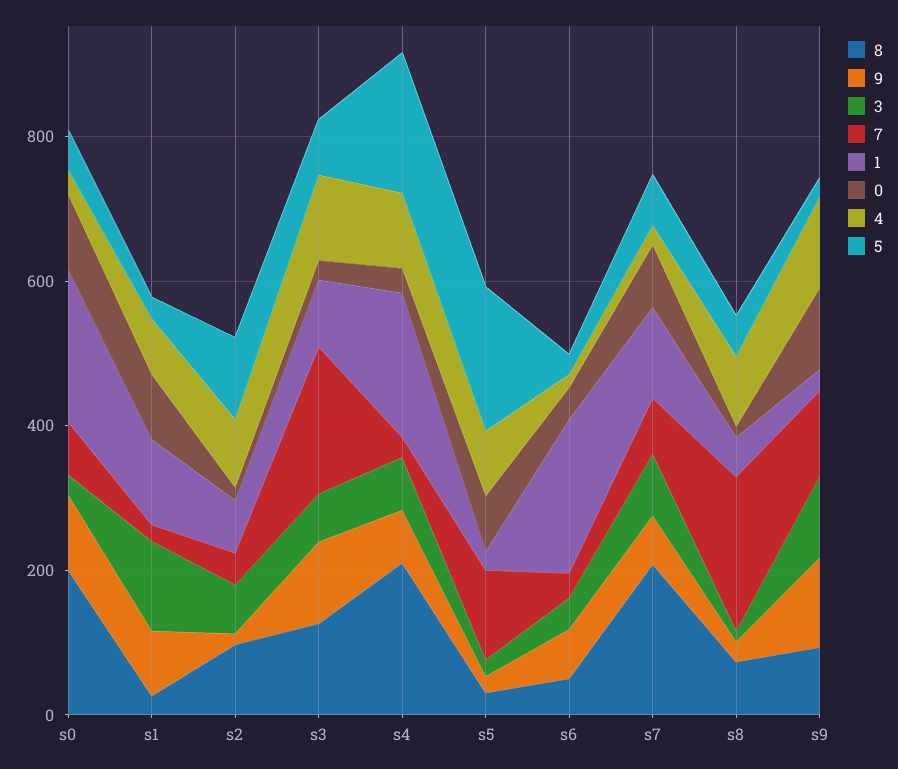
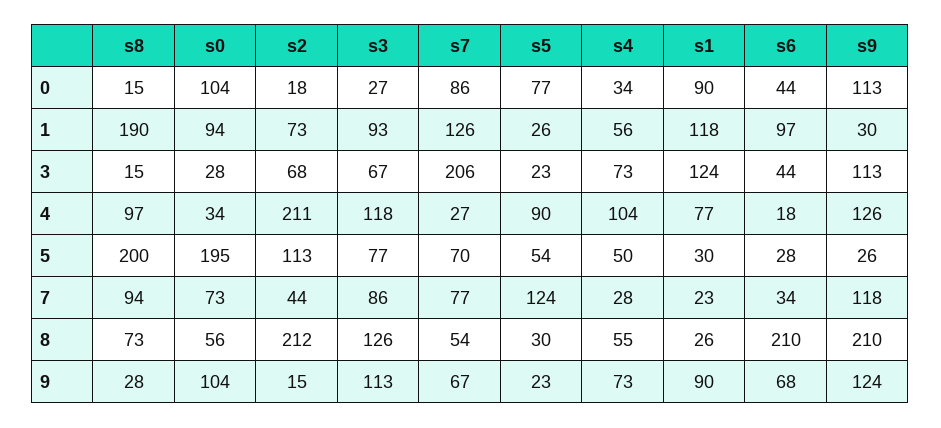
  {
    "8": {
-     "s0": 200,
+     "s0": 56,
      "s1": 26,
-     "s2": 100,
+     "s2": 212,
      "s3": 126,
-     "s4": 200,
+     "s4": 55,
      "s5": 30,
-     "s6": 50,
+     "s6": 210,
-     "s7": 200,
+     "s7": 54,
      "s8": 73,
-     "s9": 100
+     "s9": 210
    },
    "9": {
      "s0": 104,
      "s1": 90,
      "s2": 15,
      "s3": 113,
      "s4": 73,
      "s5": 23,
      "s6": 68,
      "s7": 67,
      "s8": 28,
      "s9": 124
    },
    "3": {
      "s0": 28,
      "s1": 124,
      "s2": 68,
      "s3": 67,
      "s4": 73,
      "s5": 23,
      "s6": 44,
-     "s7": 100,
+     "s7": 206,
      "s8": 15,
      "s9": 113
    },
    "7": {
      "s0": 73,
      "s1": 23,
      "s2": 44,
-     "s3": 200,
+     "s3": 86,
      "s4": 28,
      "s5": 124,
      "s6": 34,
      "s7": 77,
-     "s8": 200,
+     "s8": 94,
      "s9": 118
    },
    "1": {
-     "s0": 200,
+     "s0": 94,
      "s1": 118,
      "s2": 73,
      "s3": 93,
-     "s4": 200,
+     "s4": 56,
      "s5": 26,
-     "s6": 200,
+     "s6": 97,
      "s7": 126,
-     "s8": 50,
+     "s8": 190,
      "s9": 30
    },
    "0": {
      "s0": 104,
      "s1": 90,
      "s2": 18,
      "s3": 27,
      "s4": 34,
      "s5": 77,
      "s6": 44,
      "s7": 86,
      "s8": 15,
      "s9": 113
    },
    "4": {
      "s0": 34,
      "s1": 77,
-     "s2": 100,
+     "s2": 211,
      "s3": 118,
      "s4": 104,
      "s5": 90,
      "s6": 18,
      "s7": 27,
      "s8": 97,
      "s9": 126
    },
    "5": {
-     "s0": 50,
+     "s0": 195,
      "s1": 30,
      "s2": 113,
      "s3": 77,
-     "s4": 200,
+     "s4": 50,
-     "s5": 200,
+     "s5": 54,
      "s6": 28,
      "s7": 70,
-     "s8": 50,
+     "s8": 200,
      "s9": 26
    }
  }

